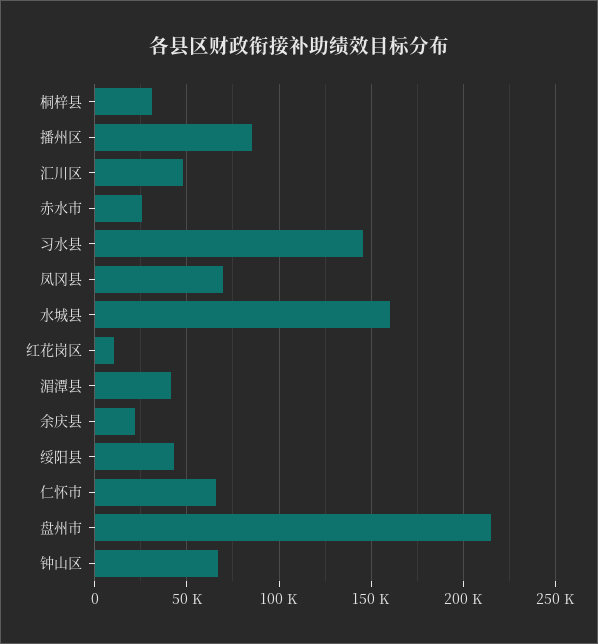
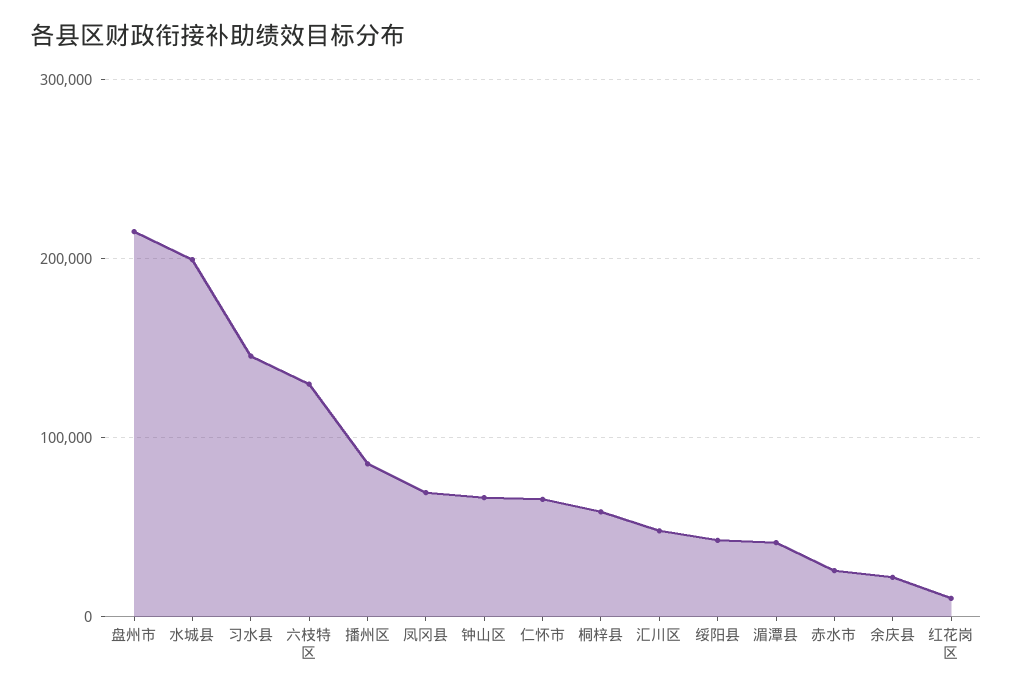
  {
-   "桐梓县": 30000,
+   "桐梓县": 60000,
    "播州区": 85000,
    "汇川区": 50000,
    "赤水市": 25000,
    "习水县": 145000,
    "凤冈县": 70000,
-   "水城县": 160000,
+   "水城县": 200000,
    "红花岗区": 10000,
    "湄潭县": 40000,
    "余庆县": 20000,
    "绥阳县": 45000,
    "仁怀市": 65000,
    "盘州市": 215000,
-   "钟山区": 65000
+   "钟山区": 65000,
+   "六枝特区": 130000
  }

